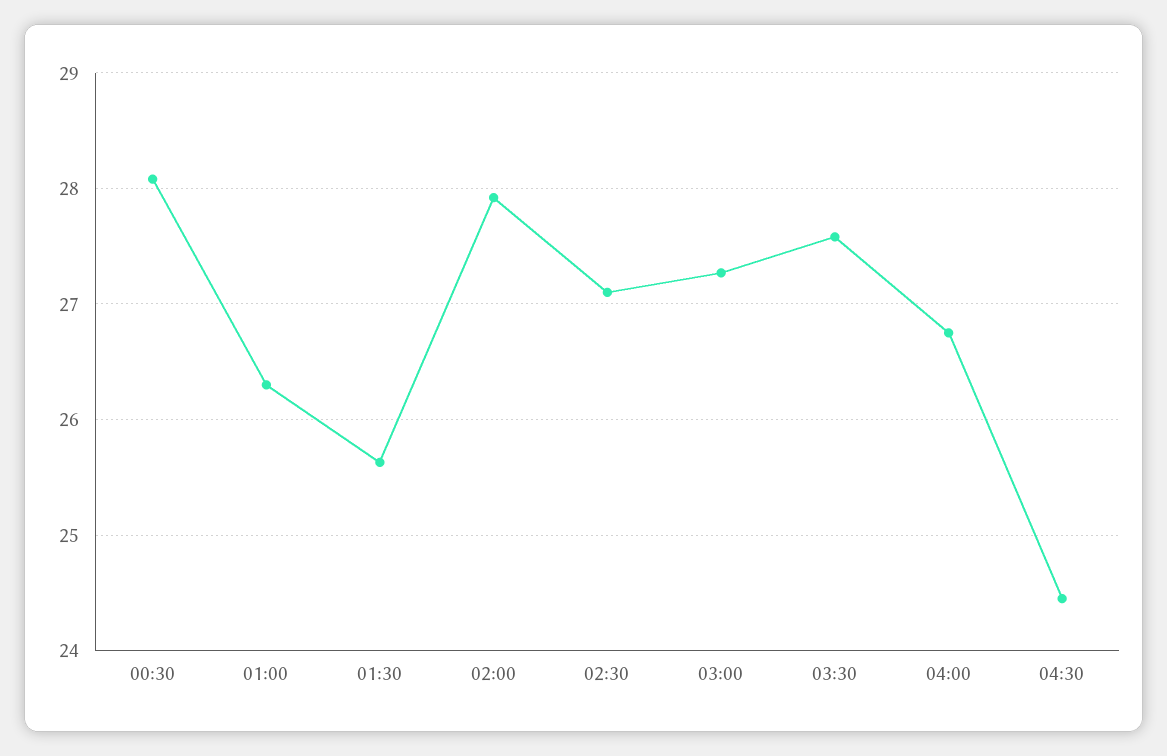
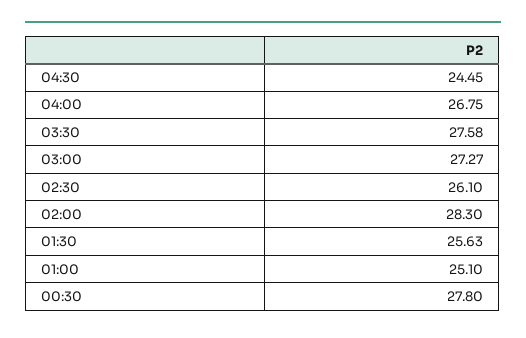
  {
-   "00:30": 28.1,
+   "00:30": 27.8,
-   "01:00": 26.3,
+   "01:00": 25.1,
    "01:30": 25.63,
-   "02:00": 27.9,
+   "02:00": 28.3,
-   "02:30": 27.1,
+   "02:30": 26.1,
    "03:00": 27.27,
    "03:30": 27.58,
    "04:00": 26.75,
    "04:30": 24.45
  }

